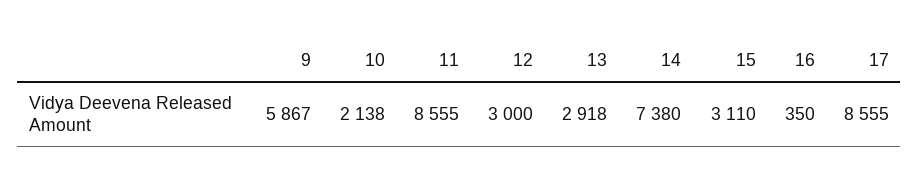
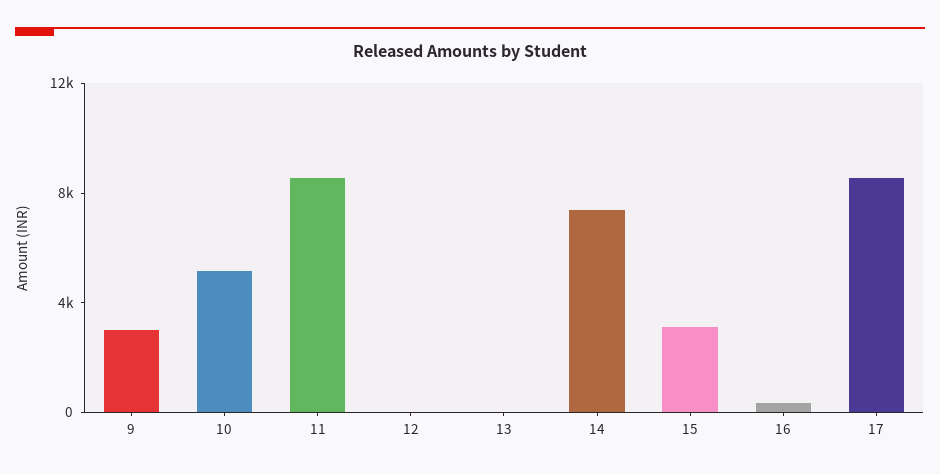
  {
-   "9": 5867,
+   "9": 3000,
-   "10": 2138,
+   "10": 5000,
    "11": 8555,
-   "12": 3000,
+   "12": 0,
-   "13": 2918,
+   "13": 0,
    "14": 7380,
    "15": 3110,
    "16": 350,
    "17": 8555
  }

